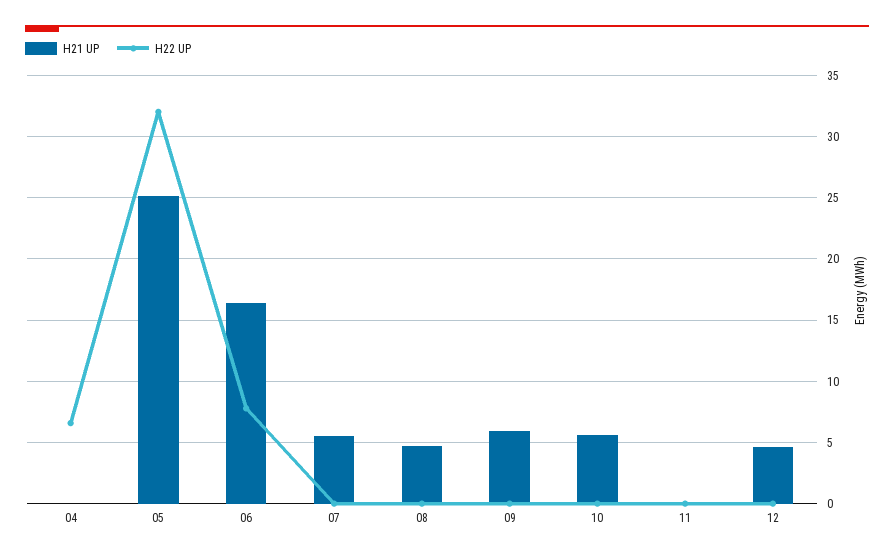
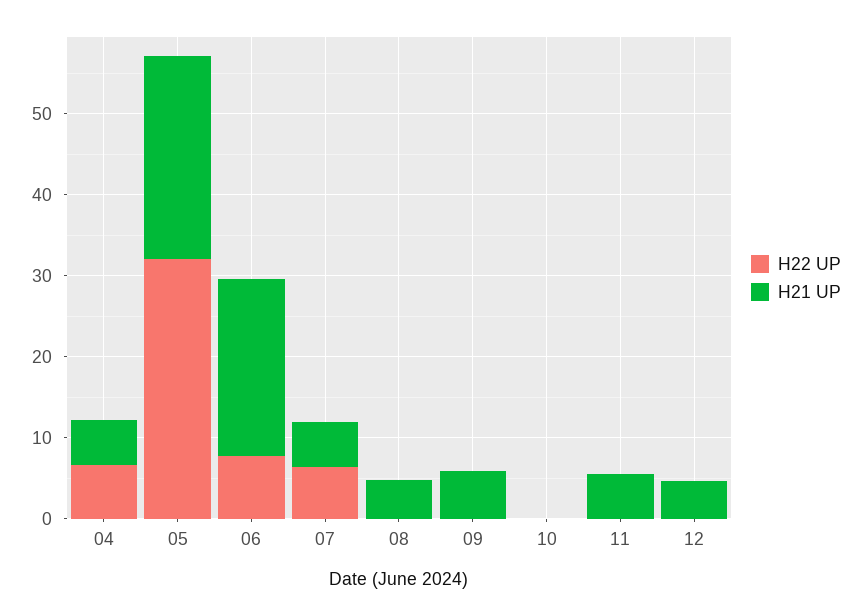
  {
    "H21 UP": {
-     "04": 0,
+     "04": 6,
      "05": 25,
-     "06": 16.5,
+     "06": 22,
      "07": 5.5,
      "08": 4.5,
      "09": 6,
-     "10": 5.5,
+     "10": 0,
-     "11": 0,
+     "11": 6,
      "12": 4.5
    },
    "H22 UP": {
      "04": 6.5,
      "05": 32,
      "06": 8,
-     "07": 0,
+     "07": 6,
      "08": 0,
      "09": 0,
      "10": 0,
      "11": 0,
      "12": 0
    }
  }

